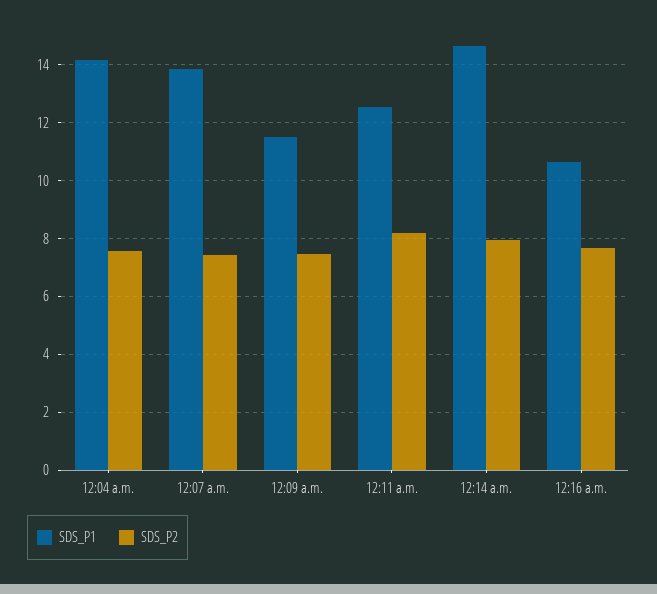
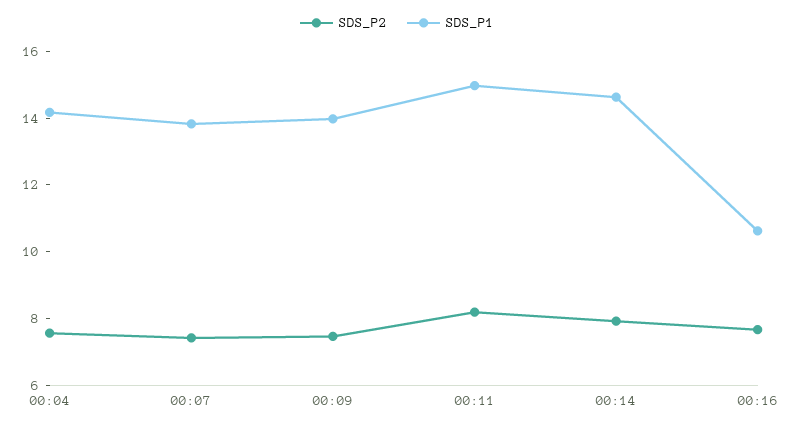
  {
    "SDS_P1": {
      "12:04 a.m.": 14.25,
      "12:07 a.m.": 13.75,
-     "12:09 a.m.": 11.5,
+     "12:09 a.m.": 14,
-     "12:11 a.m.": 12.5,
+     "12:11 a.m.": 15,
      "12:14 a.m.": 14.75,
      "12:16 a.m.": 10.75
    },
    "SDS_P2": {
      "12:04 a.m.": 7.5,
      "12:07 a.m.": 7.5,
      "12:09 a.m.": 7.5,
      "12:11 a.m.": 8.25,
      "12:14 a.m.": 8,
      "12:16 a.m.": 7.75
    }
  }

